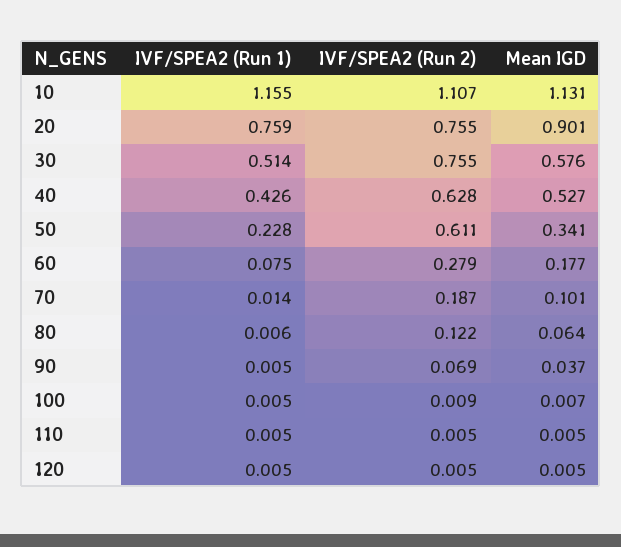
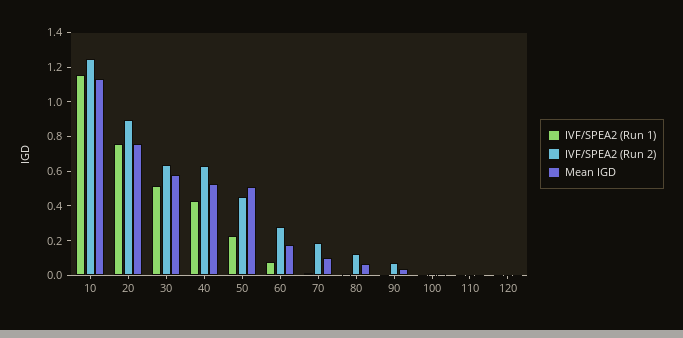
  {
    "IVF/SPEA2 (Run 1)": {
      "10": 1.155,
      "20": 0.759,
      "30": 0.514,
      "40": 0.426,
      "50": 0.228,
      "60": 0.075,
      "70": 0.014,
      "80": 0.006,
      "90": 0.005,
      "100": 0.005,
      "110": 0.005,
      "120": 0.005
    },
    "IVF/SPEA2 (Run 2)": {
-     "10": 1.107,
+     "10": 1.25,
-     "20": 0.755,
+     "20": 0.9,
-     "30": 0.755,
+     "30": 0.65,
      "40": 0.628,
-     "50": 0.611,
+     "50": 0.45,
      "60": 0.279,
      "70": 0.187,
      "80": 0.122,
      "90": 0.069,
      "100": 0.009,
      "110": 0.005,
      "120": 0.005
    },
    "Mean IGD": {
      "10": 1.131,
-     "20": 0.901,
+     "20": 0.75,
      "30": 0.576,
      "40": 0.527,
-     "50": 0.341,
+     "50": 0.5,
      "60": 0.177,
      "70": 0.101,
      "80": 0.064,
      "90": 0.037,
      "100": 0.007,
      "110": 0.005,
      "120": 0.005
    }
  }

